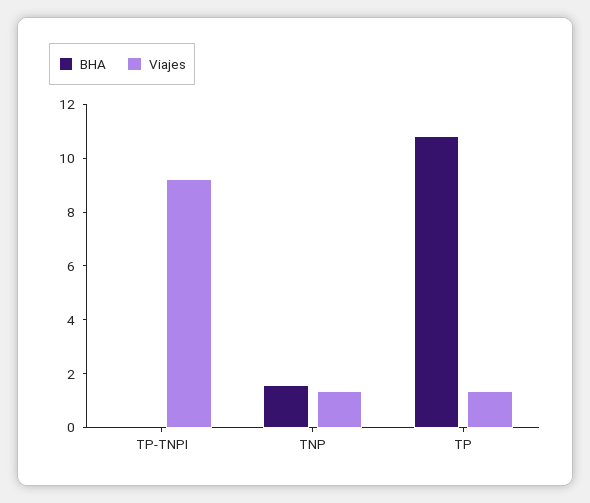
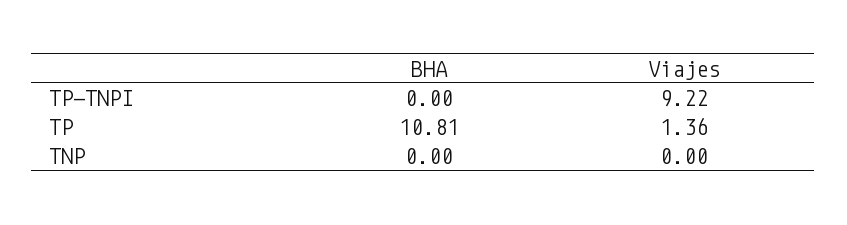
  {
    "BHA": {
      "TP-TNPI": 0,
-     "TNP": 1.5,
+     "TNP": 0,
      "TP": 10.81
    },
    "Viajes": {
      "TP-TNPI": 9.22,
-     "TNP": 1.5,
+     "TNP": 0,
      "TP": 1.36
    }
  }

